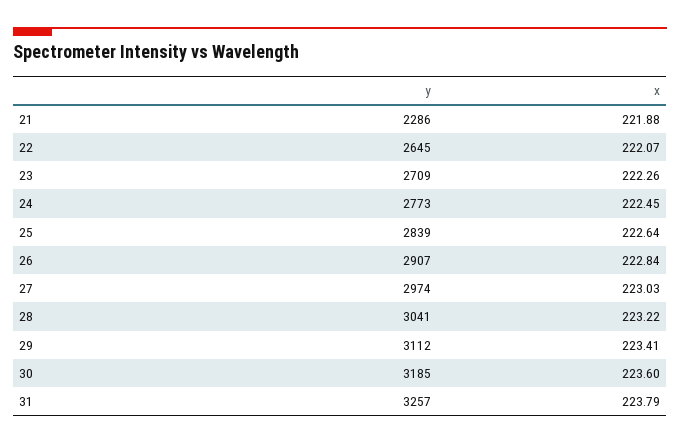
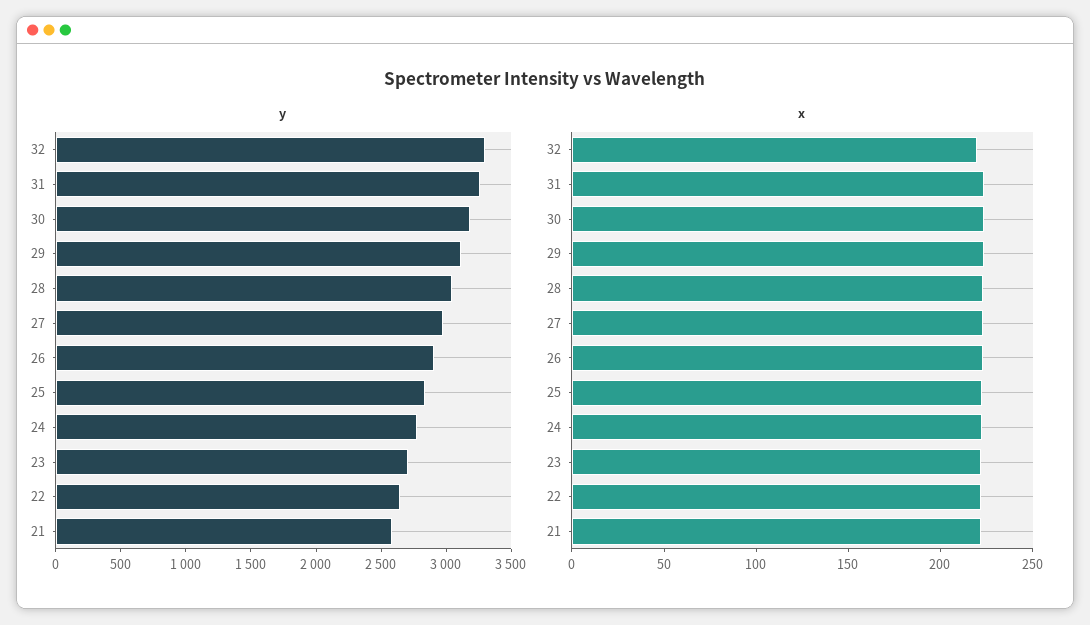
  {
    "y": {
-     "21": 2286,
+     "21": 2600,
      "22": 2645,
      "23": 2709,
      "24": 2773,
      "25": 2839,
      "26": 2907,
      "27": 2974,
      "28": 3041,
      "29": 3112,
      "30": 3185,
-     "31": 3257
+     "31": 3257,
+     "32": 3300
    },
    "x": {
      "21": 221.88,
      "22": 222.07,
      "23": 222.26,
      "24": 222.45,
      "25": 222.64,
      "26": 222.84,
      "27": 223.03,
      "28": 223.22,
      "29": 223.41,
      "30": 223.6,
-     "31": 223.79
+     "31": 223.79,
+     "32": 220
    }
  }

